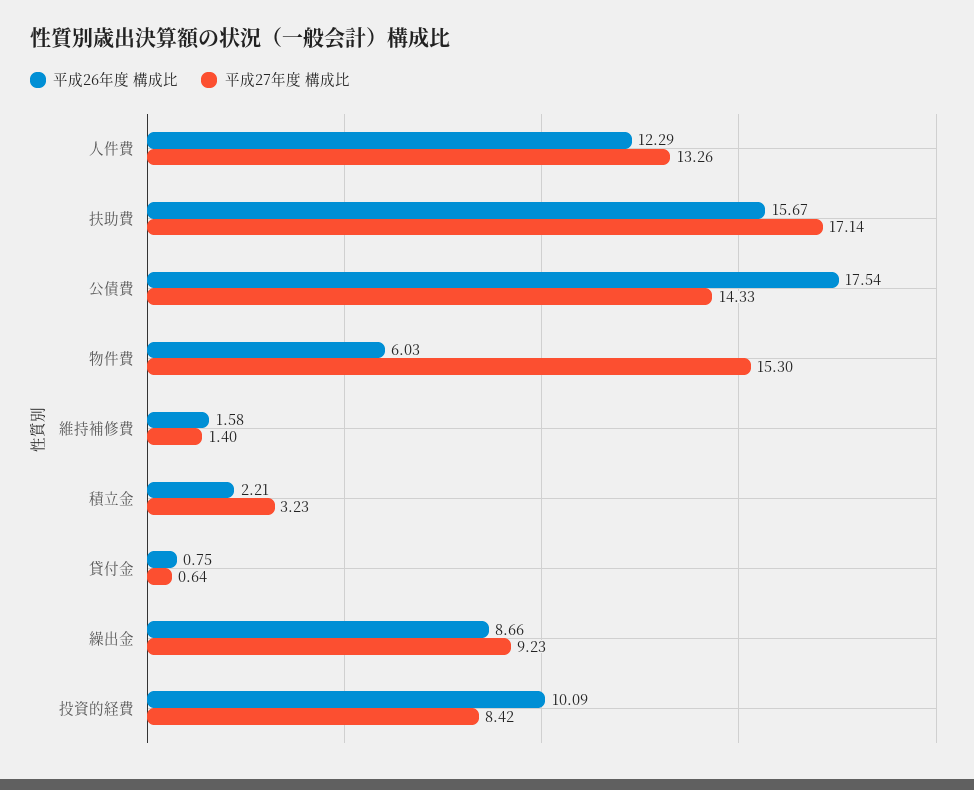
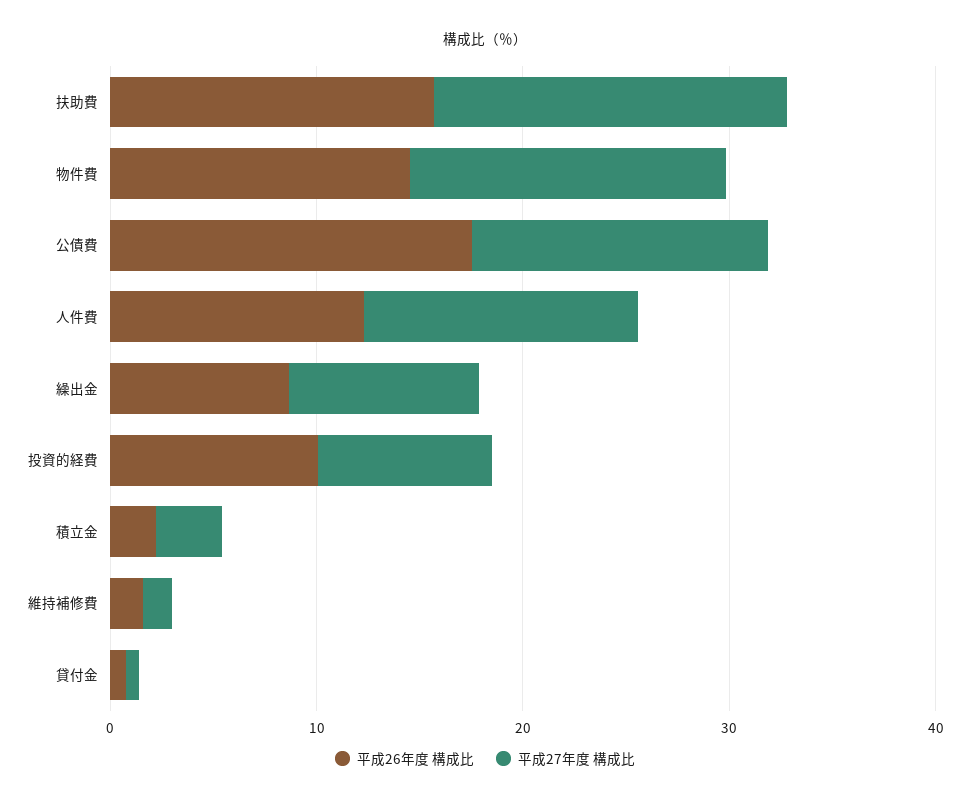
  {
    "平成26年度 構成比": {
      "人件費": 12.29,
      "扶助費": 15.67,
      "公債費": 17.54,
-     "物件費": 6.03,
+     "物件費": 14,
      "維持補修費": 1.58,
      "積立金": 2.21,
      "貸付金": 0.75,
      "繰出金": 8.66,
      "投資的経費": 10.09
    },
    "平成27年度 構成比": {
      "人件費": 13.26,
      "扶助費": 17.14,
      "公債費": 14.33,
      "物件費": 15.3,
      "維持補修費": 1.4,
      "積立金": 3.23,
      "貸付金": 0.64,
      "繰出金": 9.23,
      "投資的経費": 8.42
    }
  }

